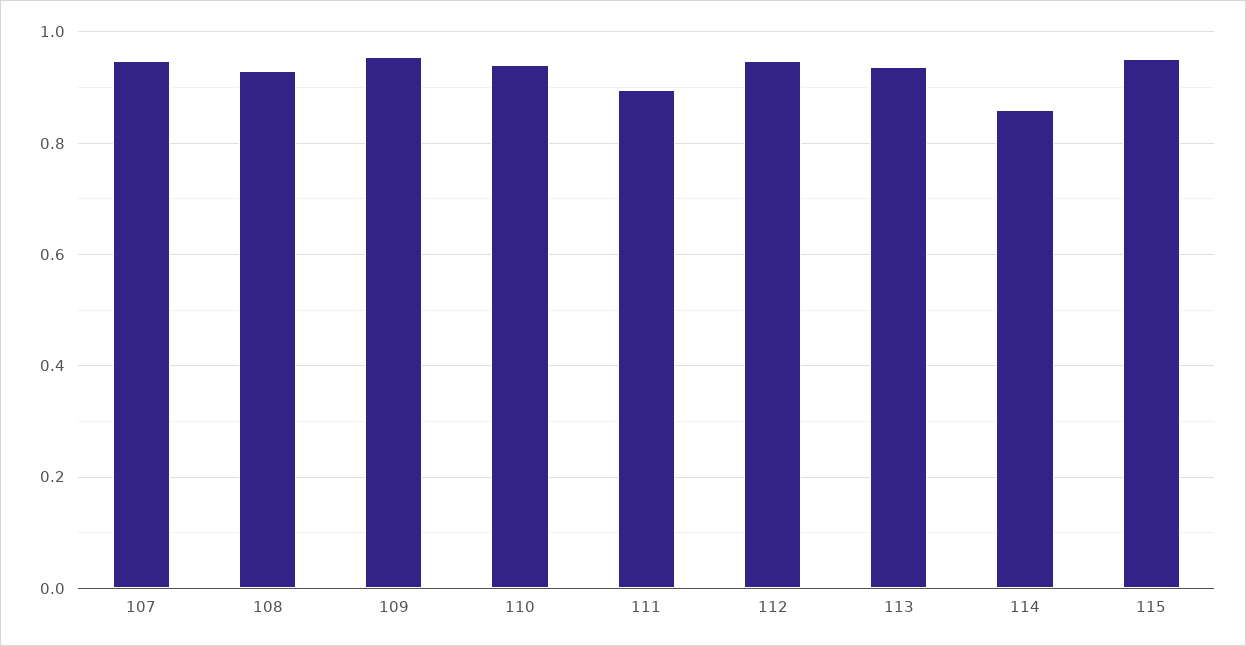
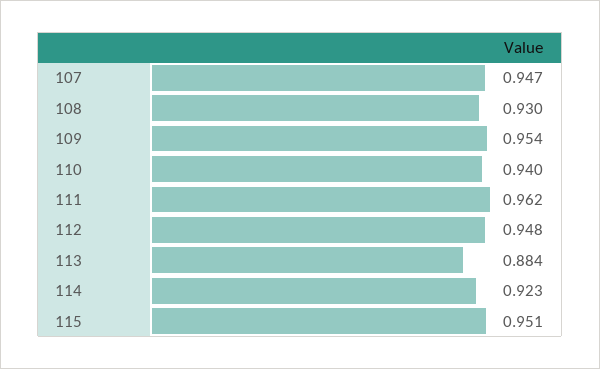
  {
    "107": 0.947,
    "108": 0.93,
    "109": 0.954,
    "110": 0.94,
-   "111": 0.9,
+   "111": 0.962,
    "112": 0.948,
-   "113": 0.94,
+   "113": 0.884,
-   "114": 0.86,
+   "114": 0.923,
    "115": 0.951
  }

